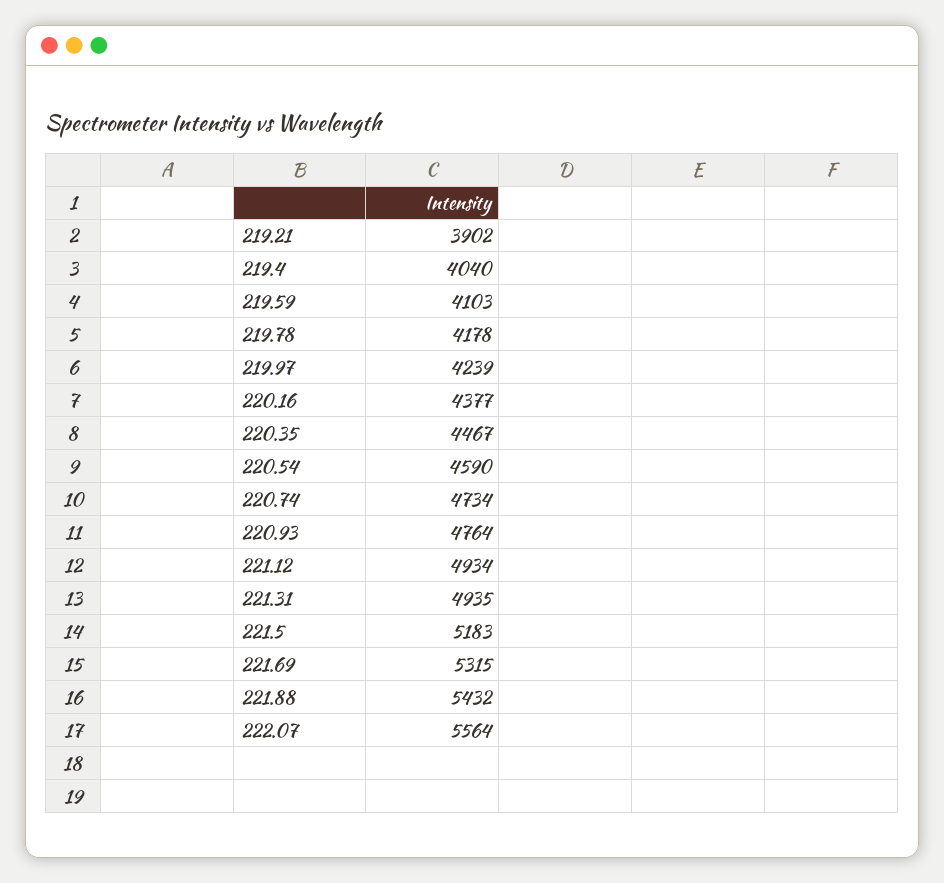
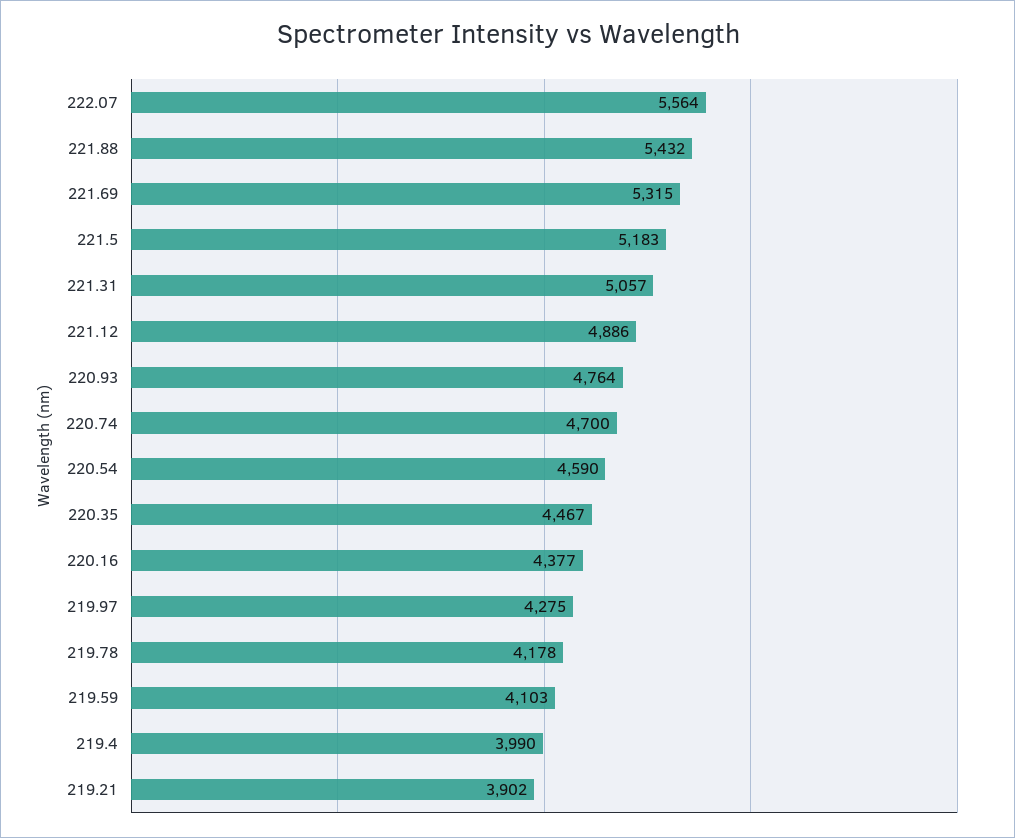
  {
    "219.21": 3902,
-   "219.4": 4040,
+   "219.4": 3990,
    "219.59": 4103,
    "219.78": 4178,
-   "219.97": 4239,
+   "219.97": 4275,
    "220.16": 4377,
    "220.35": 4467,
    "220.54": 4590,
-   "220.74": 4734,
+   "220.74": 4700,
    "220.93": 4764,
-   "221.12": 4934,
+   "221.12": 4886,
-   "221.31": 4935,
+   "221.31": 5057,
    "221.5": 5183,
    "221.69": 5315,
    "221.88": 5432,
    "222.07": 5564
  }

